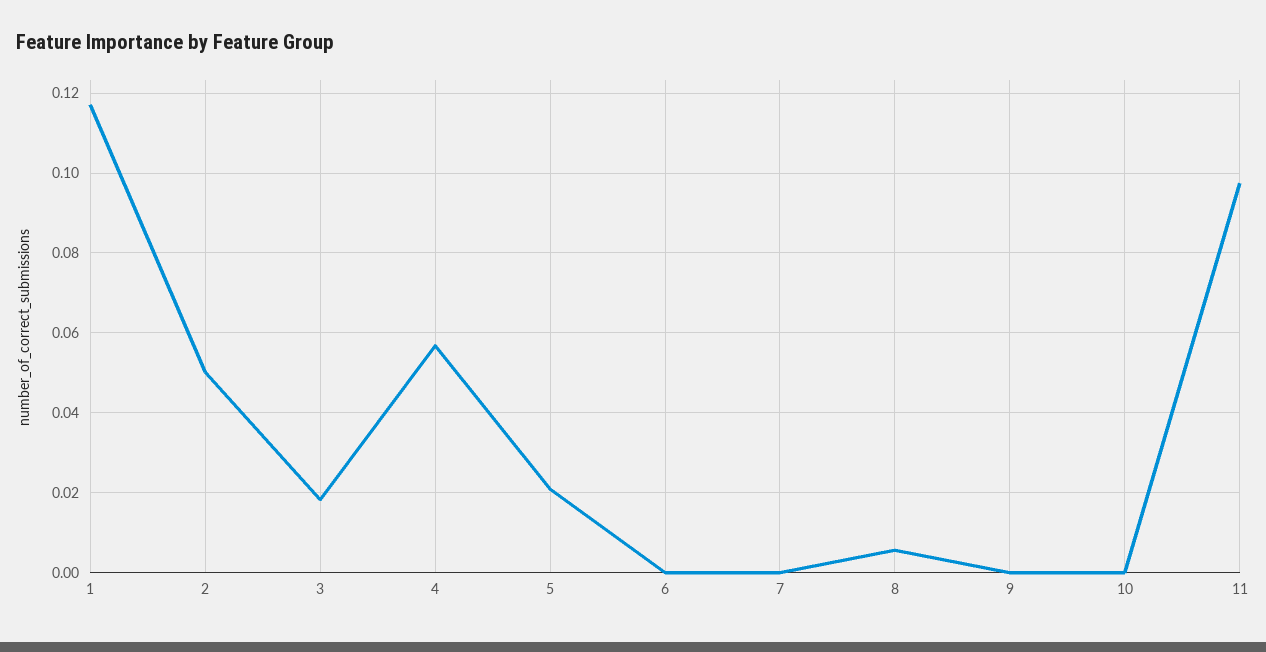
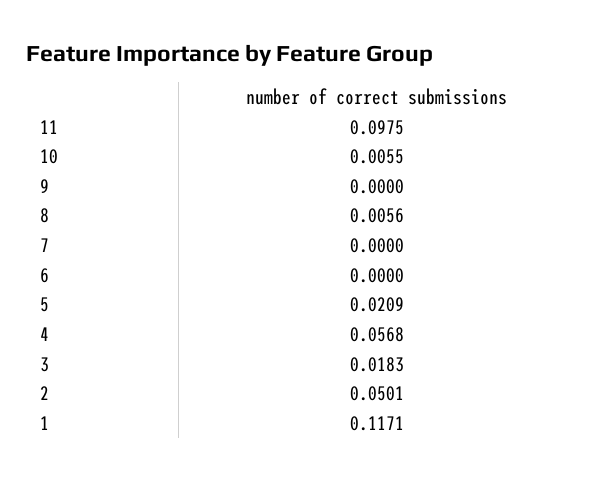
  {
    "1": 0.1171,
    "2": 0.0501,
    "3": 0.0183,
    "4": 0.0568,
    "5": 0.0209,
    "6": 0,
    "7": 0,
    "8": 0.0056,
    "9": 0,
-   "10": 0,
+   "10": 0.0055,
    "11": 0.0975
  }

